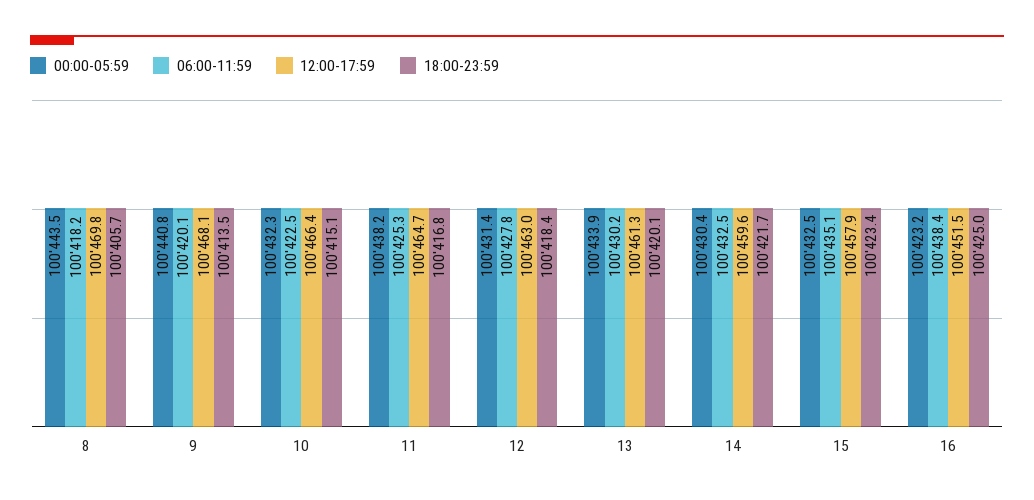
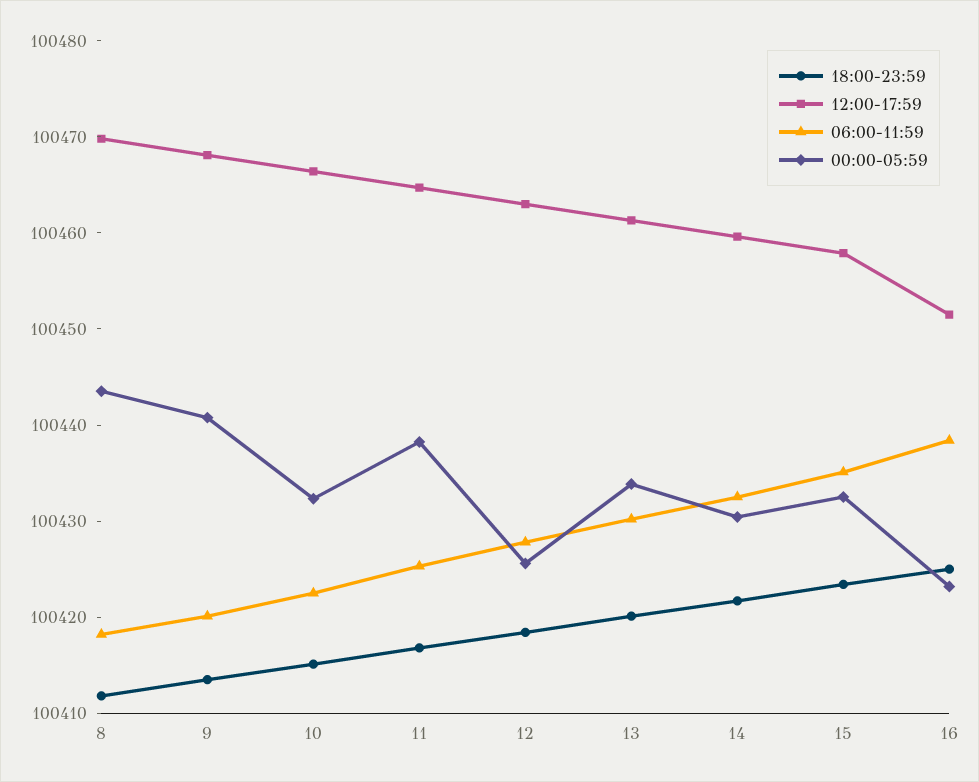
  {
    "00:00-05:59": {
      "8": 100443.5,
      "9": 100440.8,
      "10": 100432.3,
      "11": 100438.2,
-     "12": 100431.4,
+     "12": 100426,
      "13": 100433.9,
      "14": 100430.4,
      "15": 100432.5,
      "16": 100423.2
    },
    "06:00-11:59": {
      "8": 100418.2,
      "9": 100420.1,
      "10": 100422.5,
      "11": 100425.3,
      "12": 100427.8,
      "13": 100430.2,
      "14": 100432.5,
      "15": 100435.1,
      "16": 100438.4
    },
    "12:00-17:59": {
      "8": 100469.8,
      "9": 100468.1,
      "10": 100466.4,
      "11": 100464.7,
      "12": 100463,
      "13": 100461.3,
      "14": 100459.6,
      "15": 100457.9,
      "16": 100451.5
    },
    "18:00-23:59": {
-     "8": 100405.7,
+     "8": 100412,
      "9": 100413.5,
      "10": 100415.1,
      "11": 100416.8,
      "12": 100418.4,
      "13": 100420.1,
      "14": 100421.7,
      "15": 100423.4,
      "16": 100425
    }
  }

